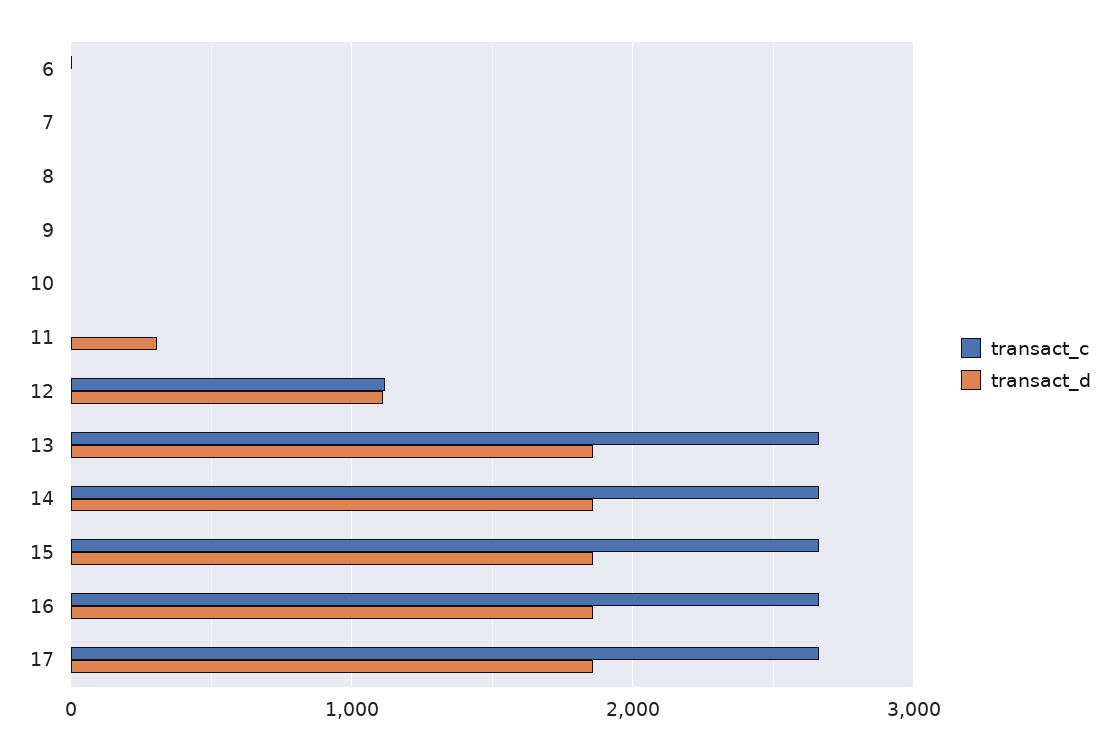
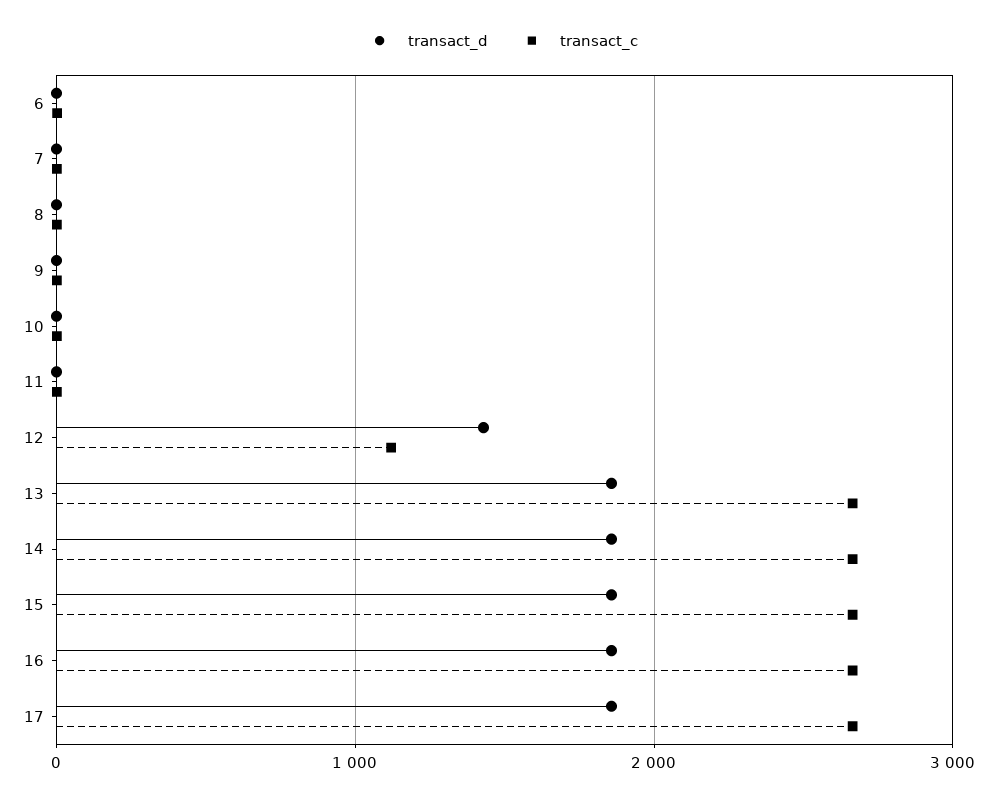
  {
    "transact_c": {
      "6": 0,
      "7": 0,
      "8": 0,
      "9": 0,
      "10": 0,
      "11": 0,
      "12": 1100,
      "13": 2700,
      "14": 2700,
      "15": 2700,
      "16": 2700,
      "17": 2700
    },
    "transact_d": {
      "6": 0,
      "7": 0,
      "8": 0,
      "9": 0,
      "10": 0,
-     "11": 300,
+     "11": 0,
-     "12": 1100,
+     "12": 1400,
      "13": 1900,
      "14": 1900,
      "15": 1900,
      "16": 1900,
      "17": 1900
    }
  }

